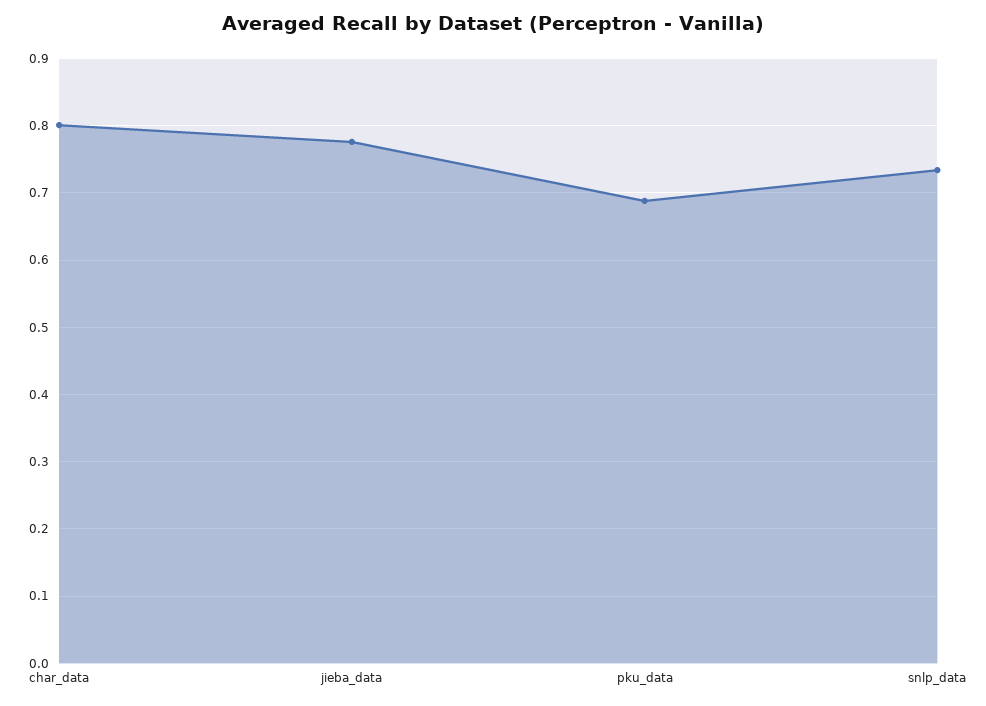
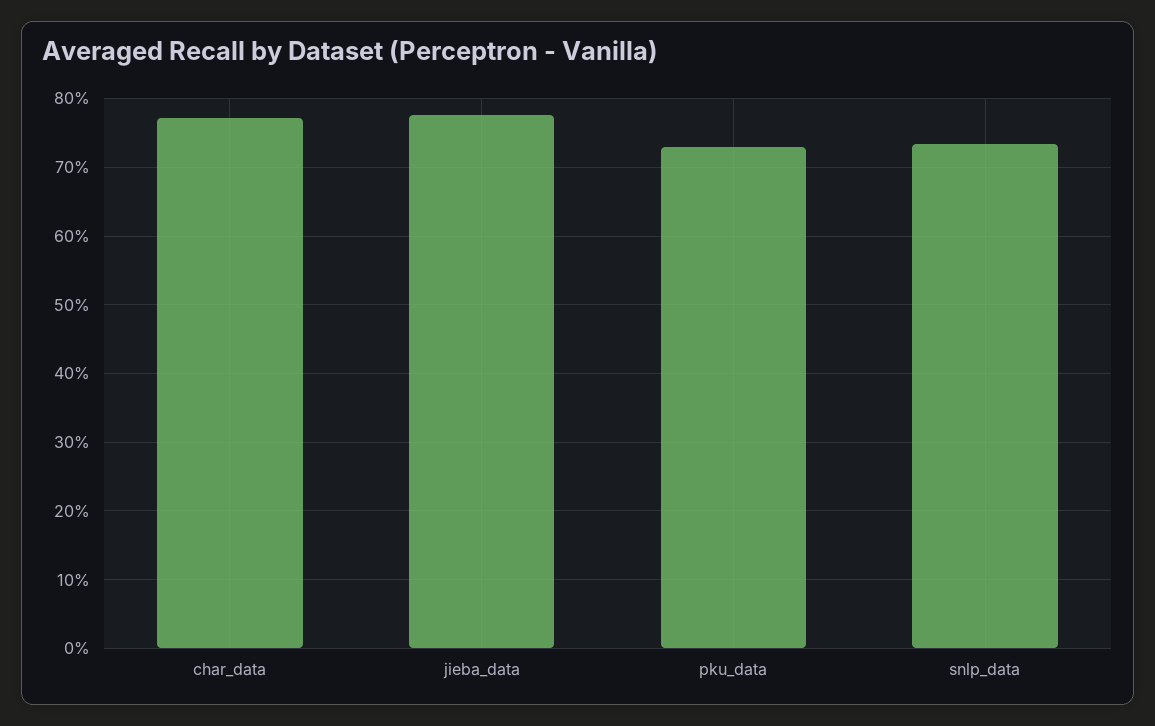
  {
-   "char_data": 0.8,
+   "char_data": 0.77,
    "jieba_data": 0.78,
-   "pku_data": 0.69,
+   "pku_data": 0.73,
    "snlp_data": 0.73
  }

